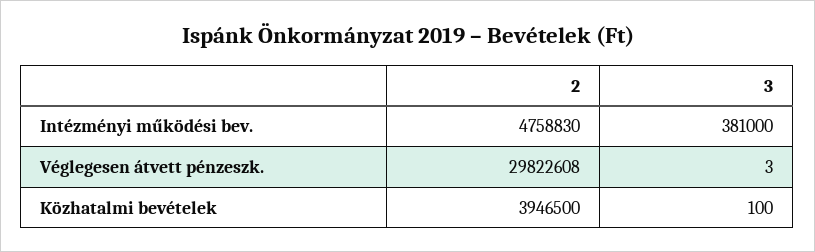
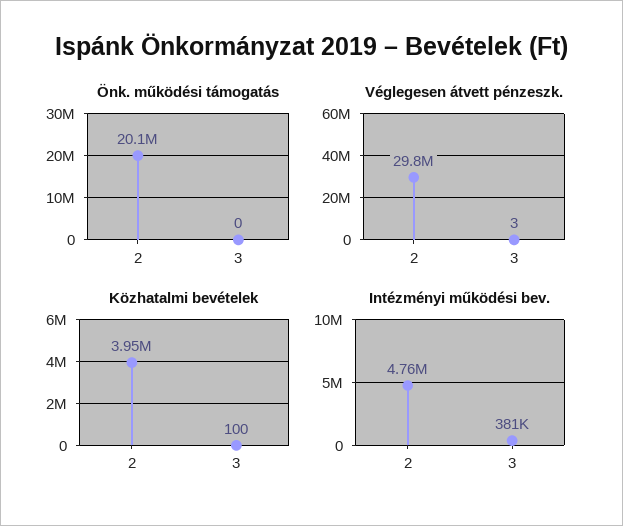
  {
    "Intézményi működési bev.": {
      "2": 4758830,
      "3": 381000
    },
    "Véglegesen átvett pénzeszk.": {
      "2": 29822608,
      "3": 3
    },
    "Közhatalmi bevételek": {
      "2": 3946500,
      "3": 100
-   }
+   },
+   "Önk. működési támogatás": {
+     "2": 20100000,
+     "3": 0
+   }
  }

